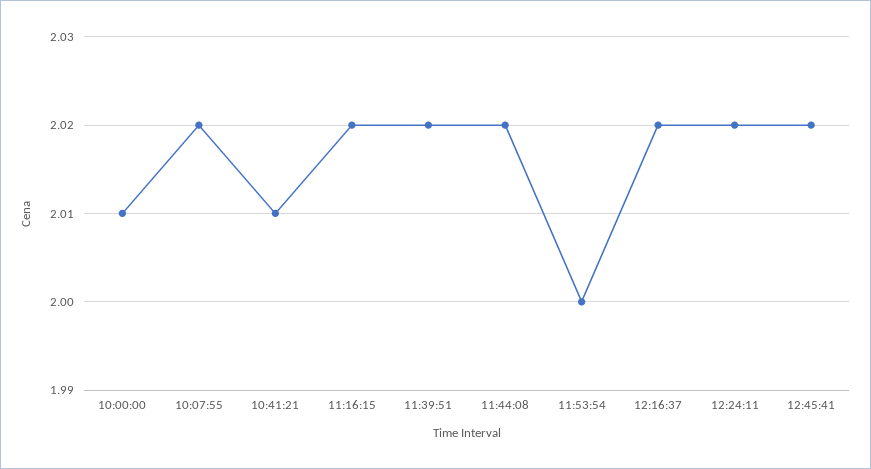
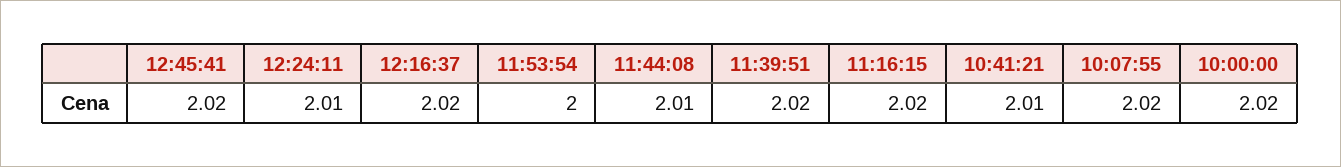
  {
-   "10:00:00": 2.01,
+   "10:00:00": 2.02,
    "10:07:55": 2.02,
    "10:41:21": 2.01,
    "11:16:15": 2.02,
    "11:39:51": 2.02,
-   "11:44:08": 2.02,
+   "11:44:08": 2.01,
    "11:53:54": 2,
    "12:16:37": 2.02,
-   "12:24:11": 2.02,
+   "12:24:11": 2.01,
    "12:45:41": 2.02
  }

